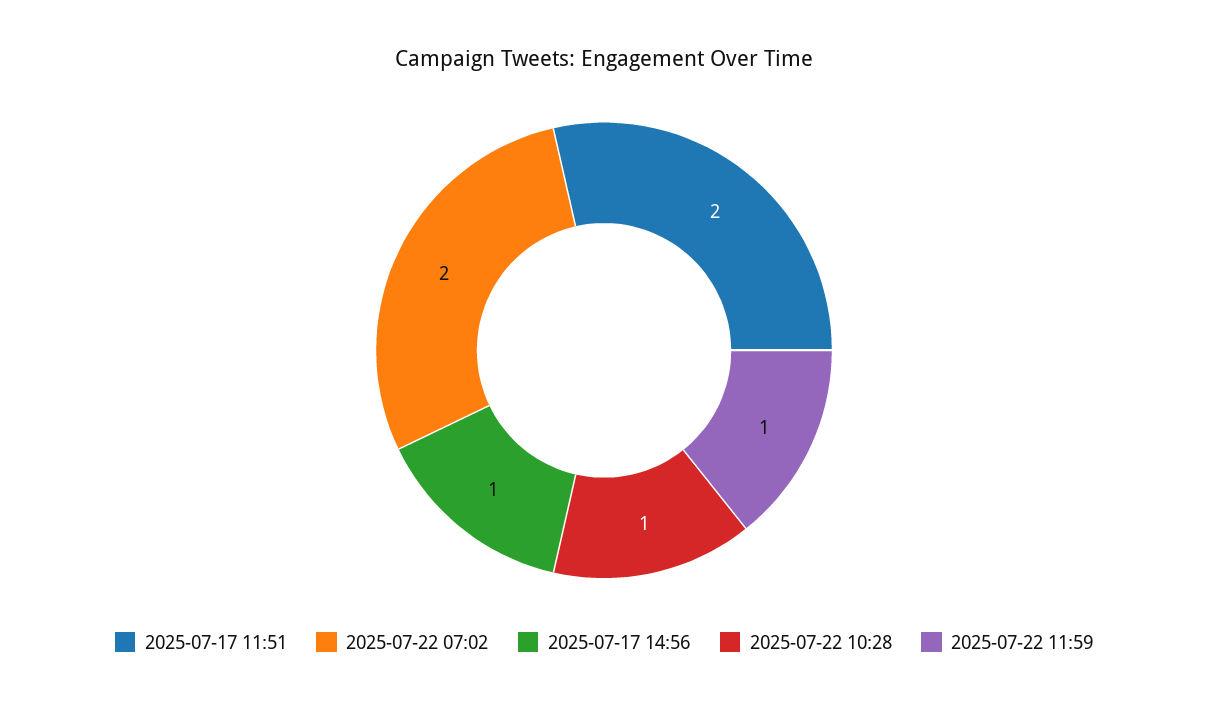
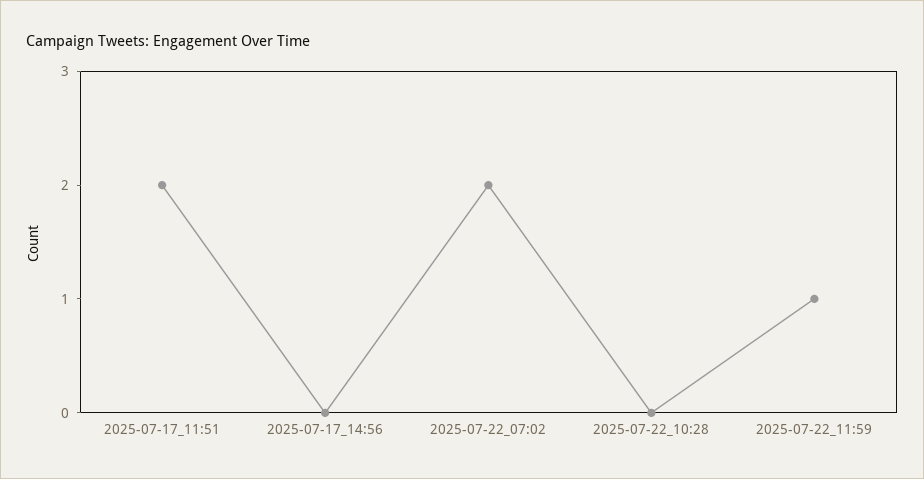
  {
    "2025-07-17 11:51": 2,
    "2025-07-22 07:02": 2,
-   "2025-07-17 14:56": 1,
+   "2025-07-17 14:56": 0,
-   "2025-07-22 10:28": 1,
+   "2025-07-22 10:28": 0,
    "2025-07-22 11:59": 1
  }

